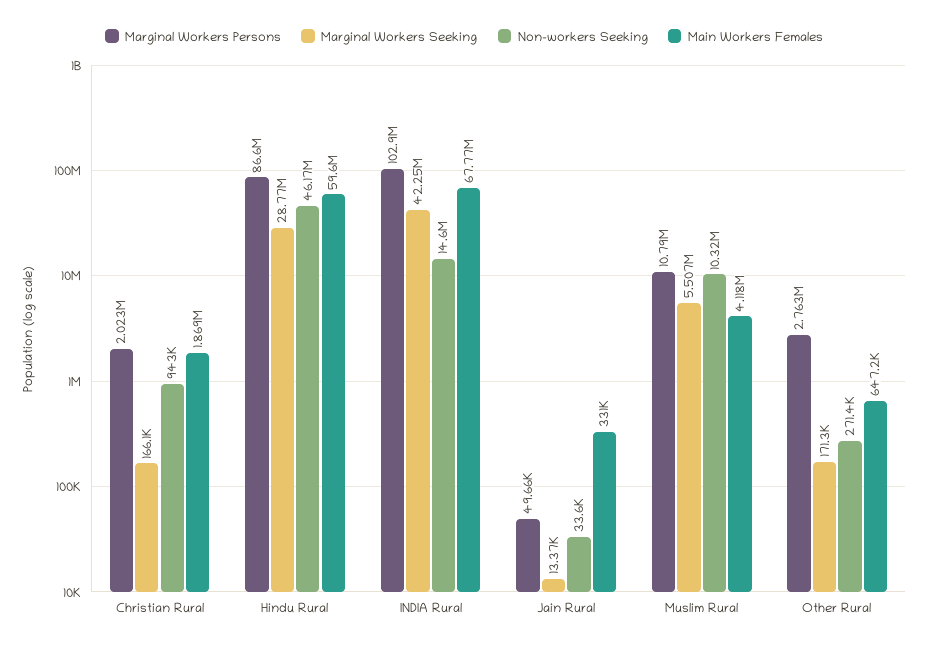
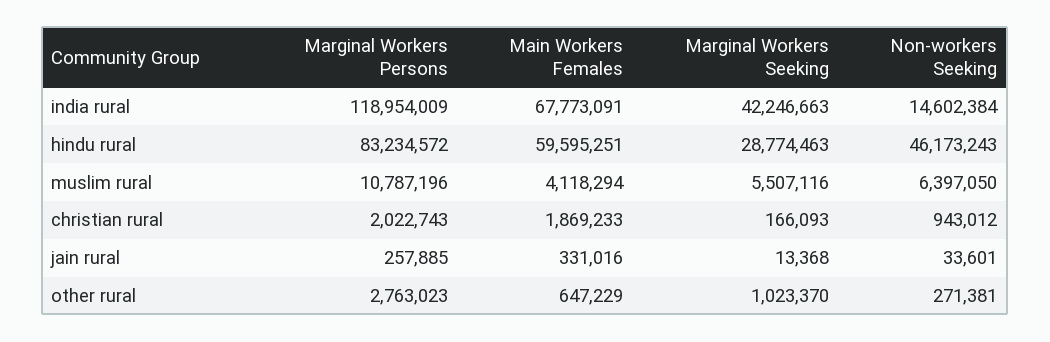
  {
    "Marginal Workers Persons": {
      "Christian Rural": 2022743,
-     "Hindu Rural": 86600000,
+     "Hindu Rural": 83234572,
-     "INDIA Rural": 102900000,
+     "INDIA Rural": 118954009,
-     "Jain Rural": 49660,
+     "Jain Rural": 257885,
      "Muslim Rural": 10787196,
      "Other Rural": 2763023
    },
    "Marginal Workers Seeking": {
      "Christian Rural": 166093,
      "Hindu Rural": 28774463,
      "INDIA Rural": 42246663,
      "Jain Rural": 13368,
      "Muslim Rural": 5507116,
-     "Other Rural": 171300
+     "Other Rural": 1023370
    },
    "Non-workers Seeking": {
      "Christian Rural": 943012,
      "Hindu Rural": 46173243,
      "INDIA Rural": 14602384,
      "Jain Rural": 33601,
-     "Muslim Rural": 10320000,
+     "Muslim Rural": 6397050,
      "Other Rural": 271381
    },
    "Main Workers Females": {
      "Christian Rural": 1869233,
      "Hindu Rural": 59595251,
      "INDIA Rural": 67773091,
      "Jain Rural": 331016,
      "Muslim Rural": 4118294,
      "Other Rural": 647229
    }
  }

